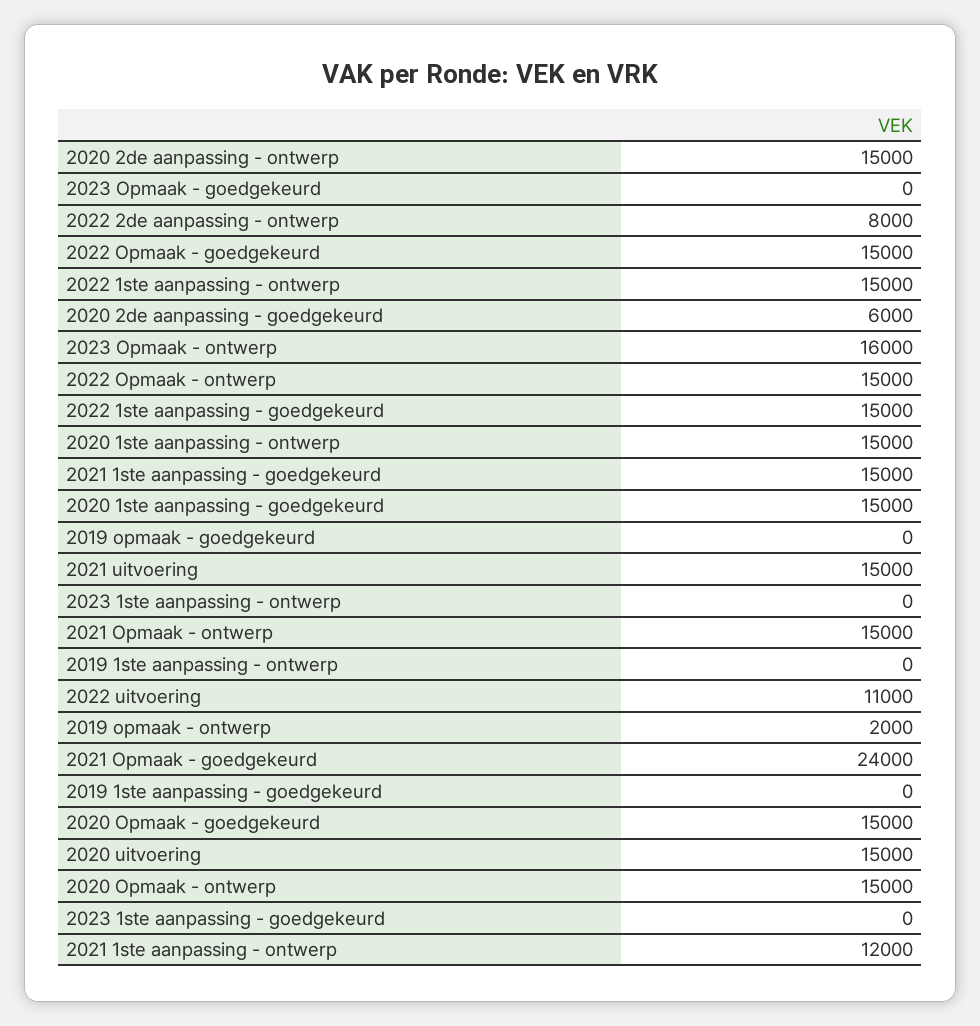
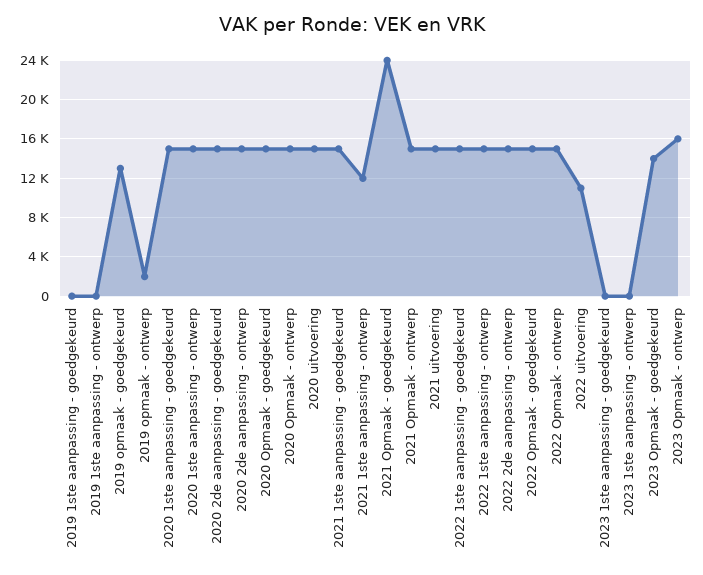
  {
    "2020 2de aanpassing - ontwerp": 15000,
-   "2023 Opmaak - goedgekeurd": 0,
+   "2023 Opmaak - goedgekeurd": 14000,
-   "2022 2de aanpassing - ontwerp": 8000,
+   "2022 2de aanpassing - ontwerp": 15000,
    "2022 Opmaak - goedgekeurd": 15000,
    "2022 1ste aanpassing - ontwerp": 15000,
-   "2020 2de aanpassing - goedgekeurd": 6000,
+   "2020 2de aanpassing - goedgekeurd": 15000,
    "2023 Opmaak - ontwerp": 16000,
    "2022 Opmaak - ontwerp": 15000,
    "2022 1ste aanpassing - goedgekeurd": 15000,
    "2020 1ste aanpassing - ontwerp": 15000,
    "2021 1ste aanpassing - goedgekeurd": 15000,
    "2020 1ste aanpassing - goedgekeurd": 15000,
-   "2019 opmaak - goedgekeurd": 0,
+   "2019 opmaak - goedgekeurd": 13000,
    "2021 uitvoering": 15000,
    "2023 1ste aanpassing - ontwerp": 0,
    "2021 Opmaak - ontwerp": 15000,
    "2019 1ste aanpassing - ontwerp": 0,
    "2022 uitvoering": 11000,
    "2019 opmaak - ontwerp": 2000,
    "2021 Opmaak - goedgekeurd": 24000,
    "2019 1ste aanpassing - goedgekeurd": 0,
    "2020 Opmaak - goedgekeurd": 15000,
    "2020 uitvoering": 15000,
    "2020 Opmaak - ontwerp": 15000,
    "2023 1ste aanpassing - goedgekeurd": 0,
    "2021 1ste aanpassing - ontwerp": 12000
  }

